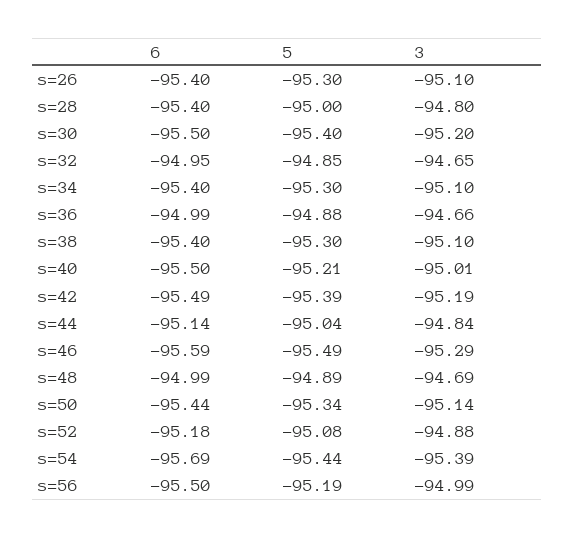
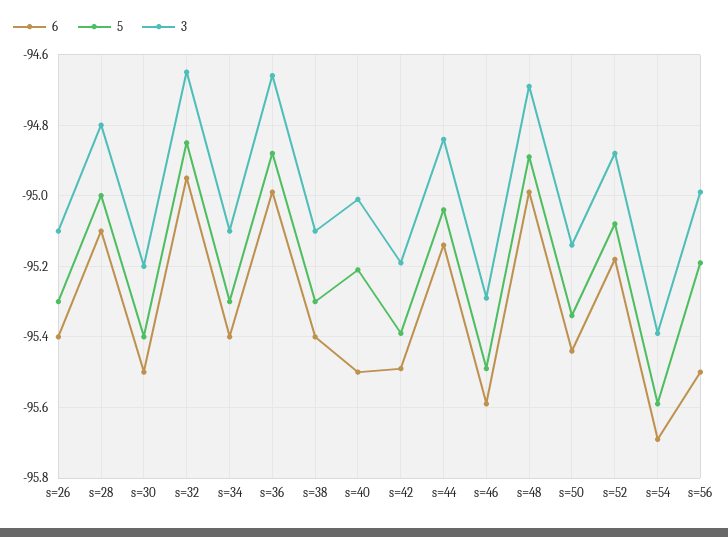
  {
    "6": {
      "s=26": -95.4,
-     "s=28": -95.4,
+     "s=28": -95.1,
      "s=30": -95.5,
      "s=32": -94.95,
      "s=34": -95.4,
      "s=36": -94.99,
      "s=38": -95.4,
      "s=40": -95.5,
      "s=42": -95.49,
      "s=44": -95.14,
      "s=46": -95.59,
      "s=48": -94.99,
      "s=50": -95.44,
      "s=52": -95.18,
      "s=54": -95.69,
      "s=56": -95.5
    },
    "5": {
      "s=26": -95.3,
      "s=28": -95,
      "s=30": -95.4,
      "s=32": -94.85,
      "s=34": -95.3,
      "s=36": -94.88,
      "s=38": -95.3,
      "s=40": -95.21,
      "s=42": -95.39,
      "s=44": -95.04,
      "s=46": -95.49,
      "s=48": -94.89,
      "s=50": -95.34,
      "s=52": -95.08,
-     "s=54": -95.44,
+     "s=54": -95.6,
      "s=56": -95.19
    },
    "3": {
      "s=26": -95.1,
      "s=28": -94.8,
      "s=30": -95.2,
      "s=32": -94.65,
      "s=34": -95.1,
      "s=36": -94.66,
      "s=38": -95.1,
      "s=40": -95.01,
      "s=42": -95.19,
      "s=44": -94.84,
      "s=46": -95.29,
      "s=48": -94.69,
      "s=50": -95.14,
      "s=52": -94.88,
      "s=54": -95.39,
      "s=56": -94.99
    }
  }

